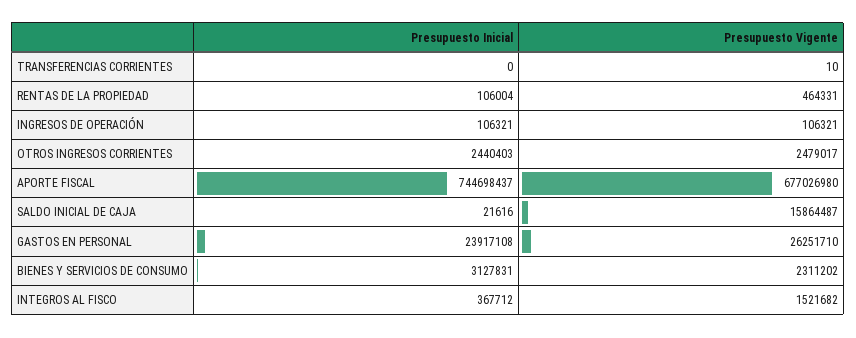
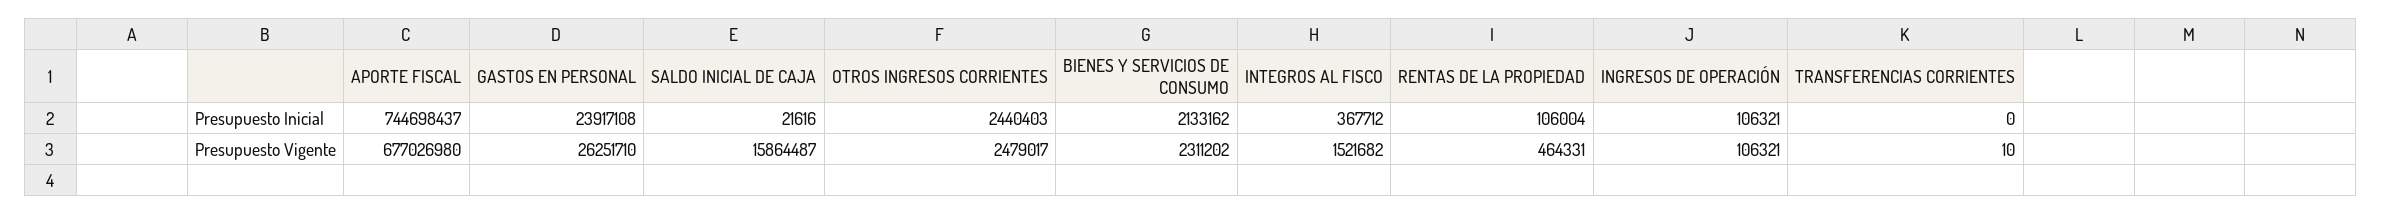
  {
    "Presupuesto Inicial": {
      "TRANSFERENCIAS CORRIENTES": 0,
      "RENTAS DE LA PROPIEDAD": 106004,
      "INGRESOS DE OPERACIÓN": 106321,
      "OTROS INGRESOS CORRIENTES": 2440403,
      "APORTE FISCAL": 744698437,
      "SALDO INICIAL DE CAJA": 21616,
      "GASTOS EN PERSONAL": 23917108,
-     "BIENES Y SERVICIOS DE CONSUMO": 3127831,
+     "BIENES Y SERVICIOS DE CONSUMO": 2133162,
      "INTEGROS AL FISCO": 367712
    },
    "Presupuesto Vigente": {
      "TRANSFERENCIAS CORRIENTES": 10,
      "RENTAS DE LA PROPIEDAD": 464331,
      "INGRESOS DE OPERACIÓN": 106321,
      "OTROS INGRESOS CORRIENTES": 2479017,
      "APORTE FISCAL": 677026980,
      "SALDO INICIAL DE CAJA": 15864487,
      "GASTOS EN PERSONAL": 26251710,
      "BIENES Y SERVICIOS DE CONSUMO": 2311202,
      "INTEGROS AL FISCO": 1521682
    }
  }

